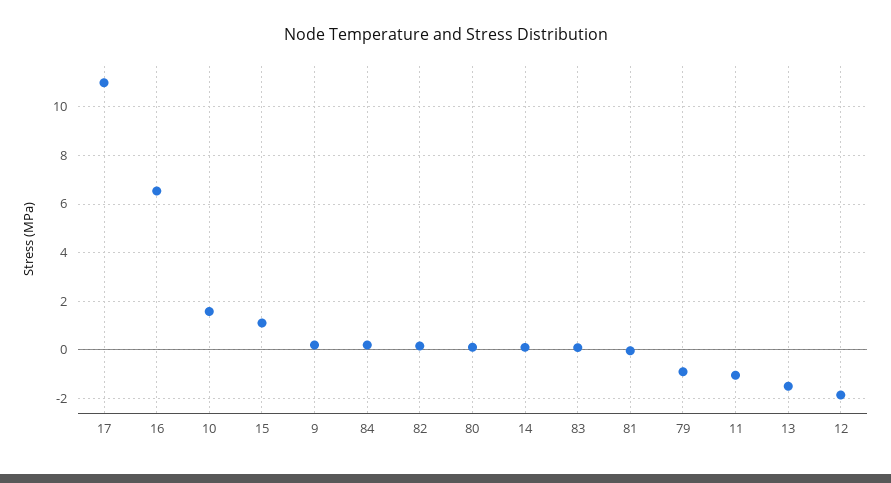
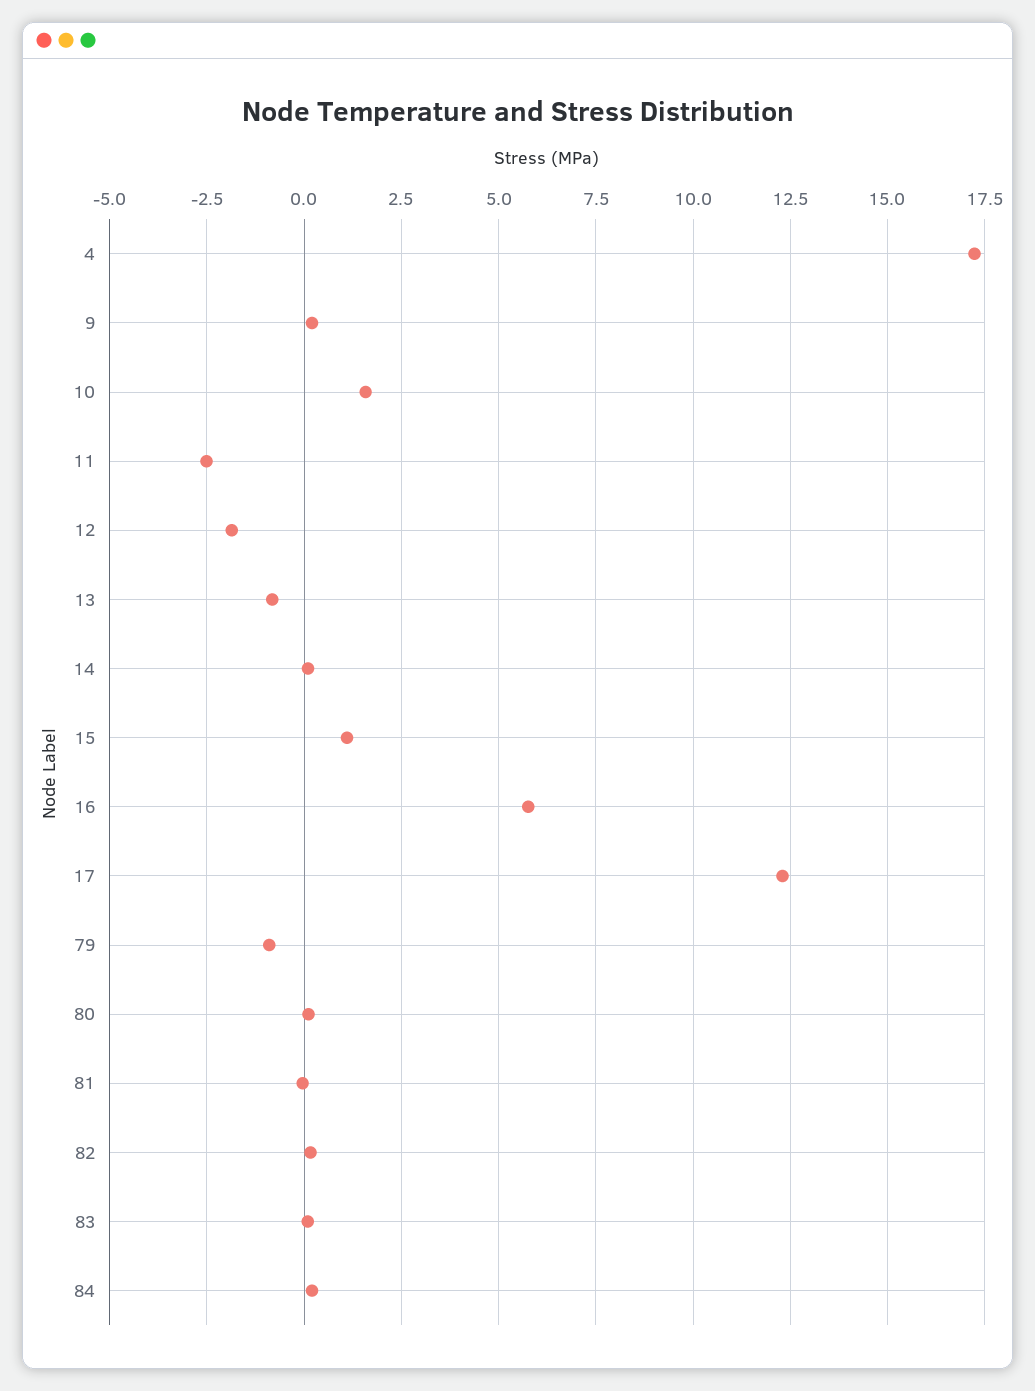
  {
-   "17": 11,
+   "17": 12.25,
-   "16": 6.5,
+   "16": 5.75,
    "10": 1.5,
    "15": 1,
    "9": 0.25,
    "84": 0.25,
    "82": 0.25,
    "80": 0,
    "14": 0,
    "83": 0,
    "81": 0,
    "79": -1,
-   "11": -1,
+   "11": -2.5,
-   "13": -1.5,
+   "13": -0.75,
-   "12": -1.75
+   "12": -1.75,
+   "4": 17.25
  }

